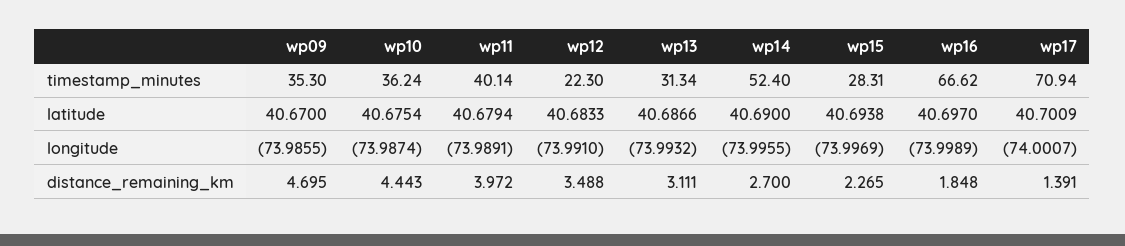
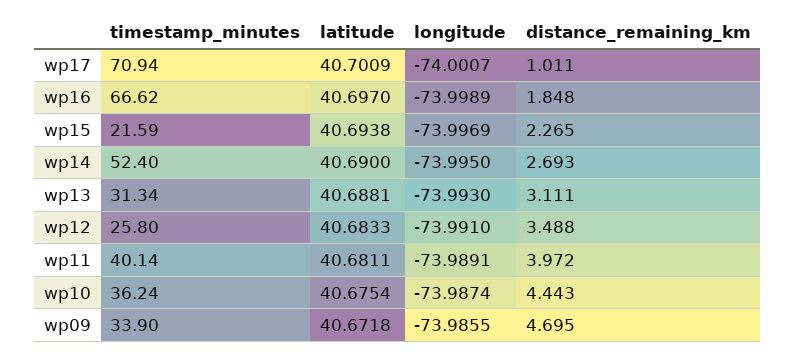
  {
    "wp09": {
-     "timestamp_minutes": 35.3,
+     "timestamp_minutes": 33.9,
-     "latitude": 40.67,
+     "latitude": 40.6718,
      "longitude": -73.9855,
      "distance_remaining_km": 4.695
    },
    "wp10": {
      "timestamp_minutes": 36.24,
      "latitude": 40.6754,
      "longitude": -73.9874,
      "distance_remaining_km": 4.443
    },
    "wp11": {
      "timestamp_minutes": 40.14,
-     "latitude": 40.6794,
+     "latitude": 40.6811,
      "longitude": -73.9891,
      "distance_remaining_km": 3.972
    },
    "wp12": {
-     "timestamp_minutes": 22.3,
+     "timestamp_minutes": 25.8,
      "latitude": 40.6833,
      "longitude": -73.991,
      "distance_remaining_km": 3.488
    },
    "wp13": {
      "timestamp_minutes": 31.34,
-     "latitude": 40.6866,
+     "latitude": 40.6881,
-     "longitude": -73.9932,
+     "longitude": -73.993,
      "distance_remaining_km": 3.111
    },
    "wp14": {
      "timestamp_minutes": 52.4,
      "latitude": 40.69,
-     "longitude": -73.9955,
+     "longitude": -73.995,
-     "distance_remaining_km": 2.7
+     "distance_remaining_km": 2.693
    },
    "wp15": {
-     "timestamp_minutes": 28.31,
+     "timestamp_minutes": 21.59,
      "latitude": 40.6938,
      "longitude": -73.9969,
      "distance_remaining_km": 2.265
    },
    "wp16": {
      "timestamp_minutes": 66.62,
      "latitude": 40.697,
      "longitude": -73.9989,
      "distance_remaining_km": 1.848
    },
    "wp17": {
      "timestamp_minutes": 70.94,
      "latitude": 40.7009,
      "longitude": -74.0007,
-     "distance_remaining_km": 1.391
+     "distance_remaining_km": 1.011
    }
  }

